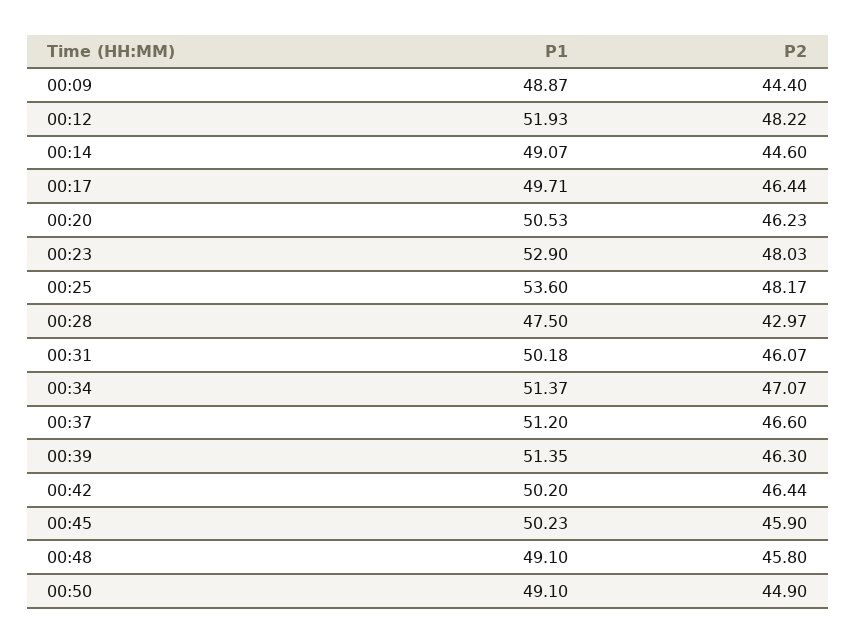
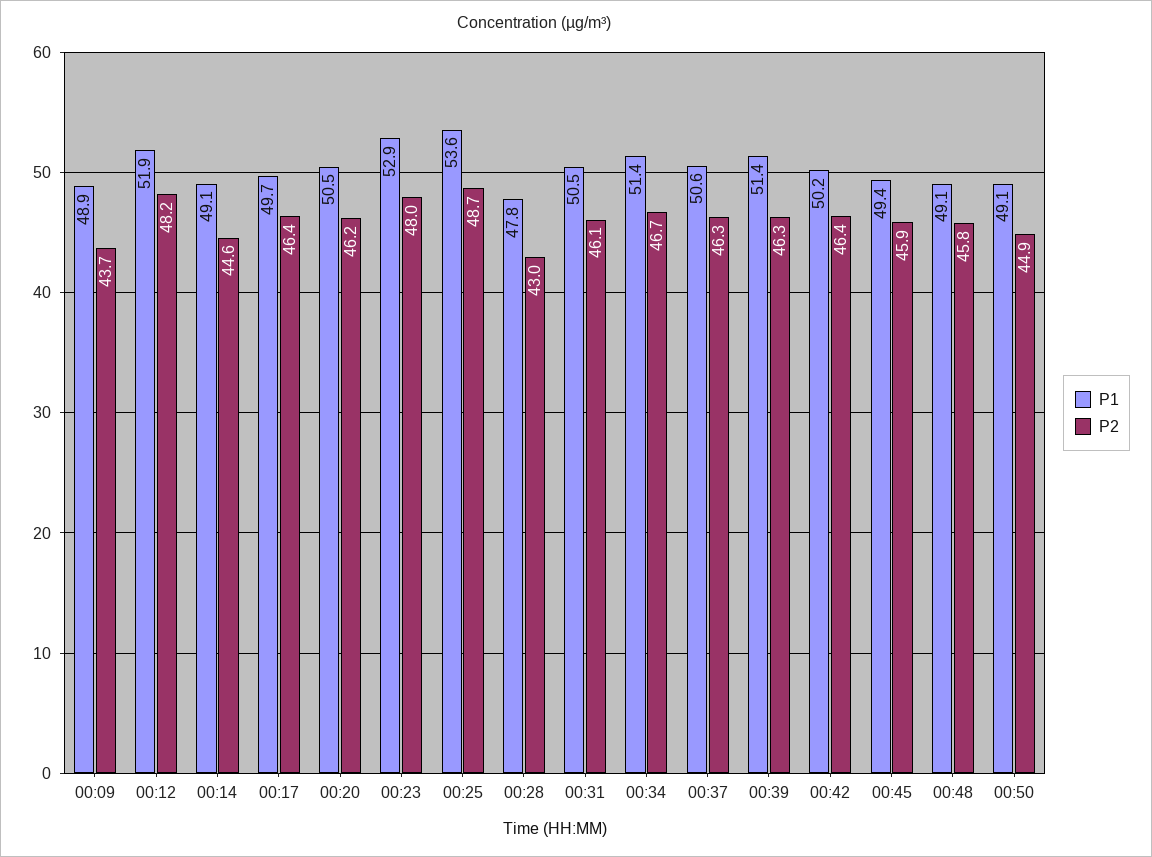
  {
    "P1": {
      "00:09": 48.87,
      "00:12": 51.93,
      "00:14": 49.07,
      "00:17": 49.71,
      "00:20": 50.53,
      "00:23": 52.9,
      "00:25": 53.6,
-     "00:28": 47.5,
+     "00:28": 47.8,
-     "00:31": 50.18,
+     "00:31": 50.5,
      "00:34": 51.37,
-     "00:37": 51.2,
+     "00:37": 50.6,
      "00:39": 51.35,
      "00:42": 50.2,
-     "00:45": 50.23,
+     "00:45": 49.4,
      "00:48": 49.1,
      "00:50": 49.1
    },
    "P2": {
-     "00:09": 44.4,
+     "00:09": 43.7,
      "00:12": 48.22,
      "00:14": 44.6,
      "00:17": 46.44,
      "00:20": 46.23,
      "00:23": 48.03,
-     "00:25": 48.17,
+     "00:25": 48.7,
      "00:28": 42.97,
      "00:31": 46.07,
-     "00:34": 47.07,
+     "00:34": 46.7,
-     "00:37": 46.6,
+     "00:37": 46.3,
      "00:39": 46.3,
      "00:42": 46.44,
      "00:45": 45.9,
      "00:48": 45.8,
      "00:50": 44.9
    }
  }

